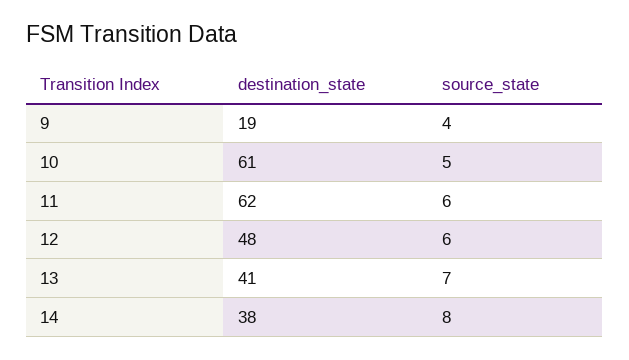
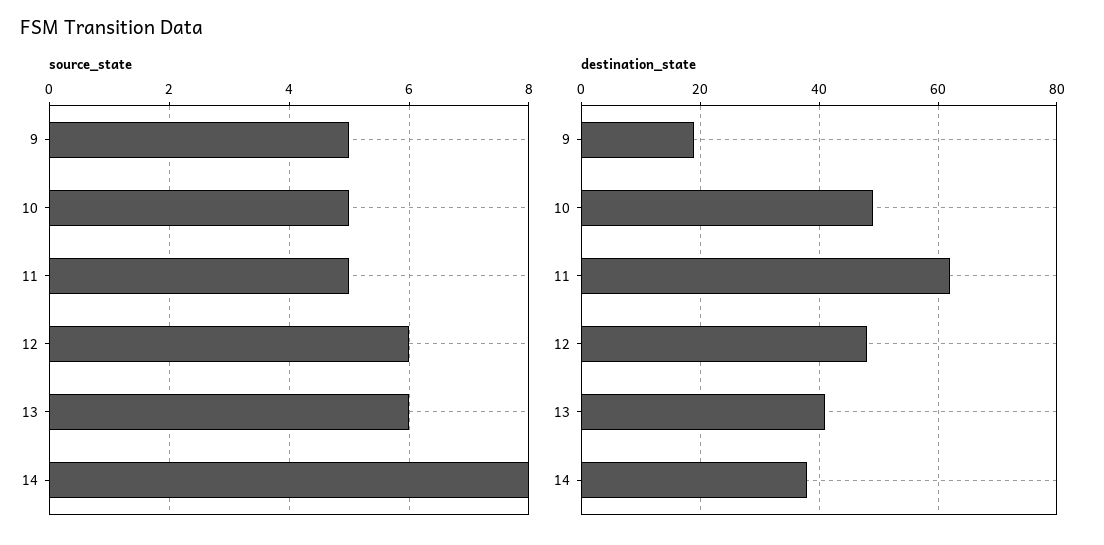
  {
    "destination_state": {
      "9": 19,
-     "10": 61,
+     "10": 50,
      "11": 62,
      "12": 48,
      "13": 41,
      "14": 38
    },
    "source_state": {
-     "9": 4,
+     "9": 5,
      "10": 5,
-     "11": 6,
+     "11": 5,
      "12": 6,
-     "13": 7,
+     "13": 6,
      "14": 8
    }
  }

